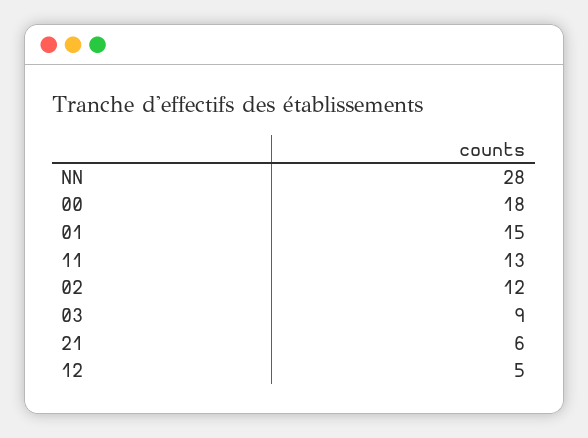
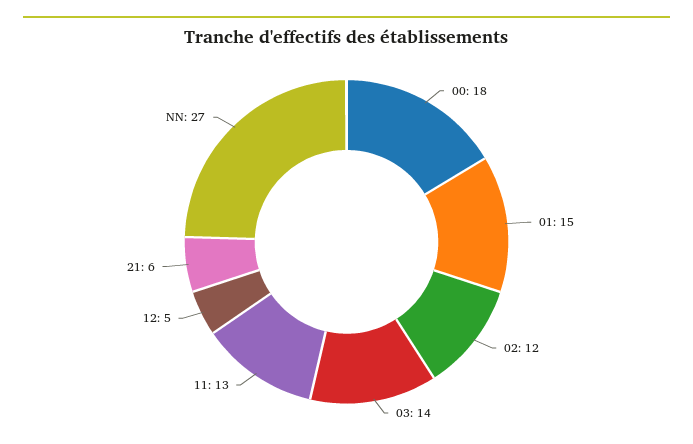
  {
-   "NN": 28,
+   "NN": 27,
    "00": 18,
    "01": 15,
    "11": 13,
    "02": 12,
-   "03": 9,
+   "03": 14,
    "21": 6,
    "12": 5
  }

